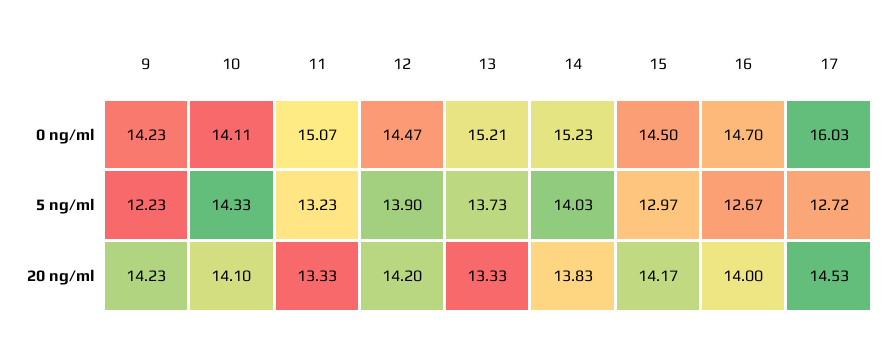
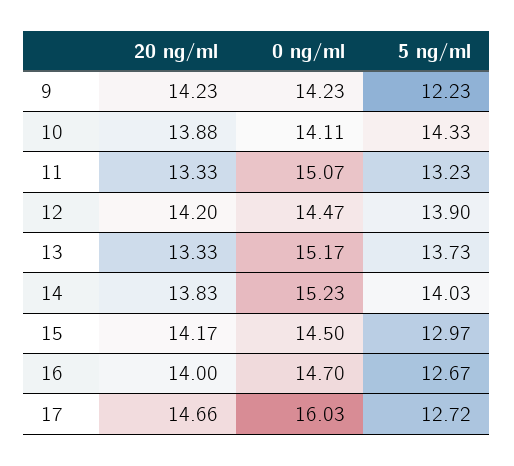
  {
    "9": {
      "0 ng/ml": 14.23,
      "5 ng/ml": 12.23,
      "20 ng/ml": 14.23
    },
    "10": {
      "0 ng/ml": 14.11,
      "5 ng/ml": 14.33,
-     "20 ng/ml": 14.1
+     "20 ng/ml": 13.88
    },
    "11": {
      "0 ng/ml": 15.07,
      "5 ng/ml": 13.23,
      "20 ng/ml": 13.33
    },
    "12": {
      "0 ng/ml": 14.47,
      "5 ng/ml": 13.9,
      "20 ng/ml": 14.2
    },
    "13": {
-     "0 ng/ml": 15.21,
+     "0 ng/ml": 15.17,
      "5 ng/ml": 13.73,
      "20 ng/ml": 13.33
    },
    "14": {
      "0 ng/ml": 15.23,
      "5 ng/ml": 14.03,
      "20 ng/ml": 13.83
    },
    "15": {
      "0 ng/ml": 14.5,
      "5 ng/ml": 12.97,
      "20 ng/ml": 14.17
    },
    "16": {
      "0 ng/ml": 14.7,
      "5 ng/ml": 12.67,
      "20 ng/ml": 14
    },
    "17": {
      "0 ng/ml": 16.03,
      "5 ng/ml": 12.72,
-     "20 ng/ml": 14.53
+     "20 ng/ml": 14.66
    }
  }

